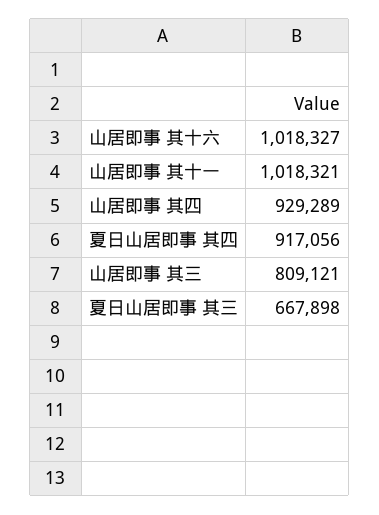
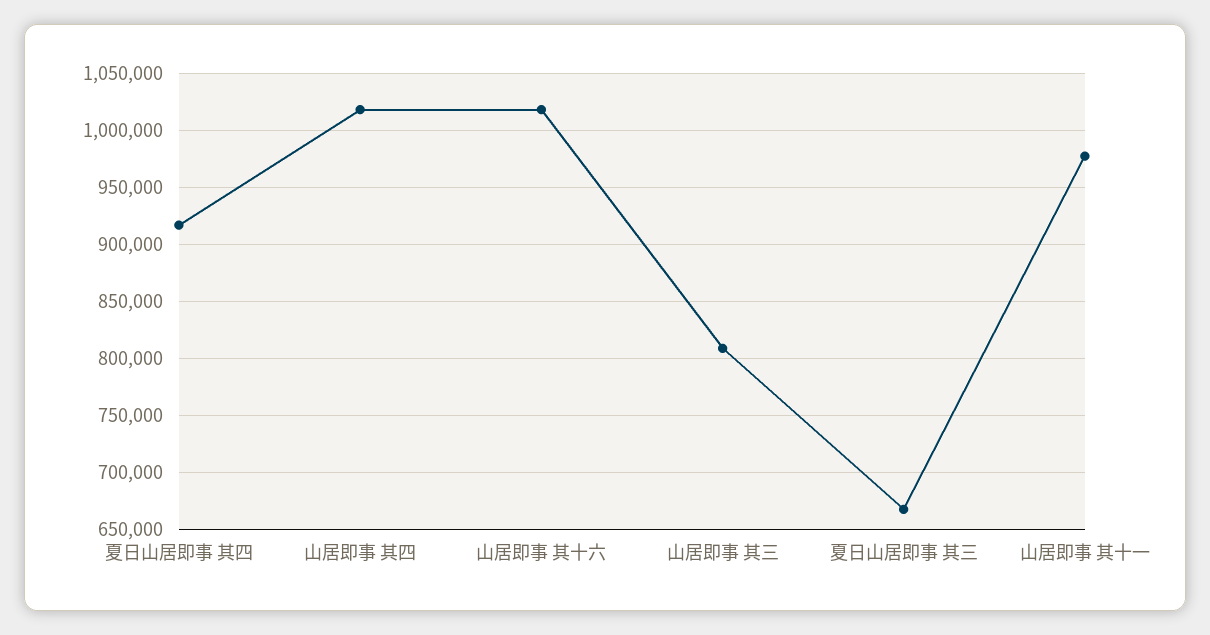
  {
    "山居即事 其十六": 1018327,
-   "山居即事 其十一": 1018321,
+   "山居即事 其十一": 980000,
-   "山居即事 其四": 929289,
+   "山居即事 其四": 1020000,
    "夏日山居即事 其四": 917056,
    "山居即事 其三": 809121,
    "夏日山居即事 其三": 667898
  }

